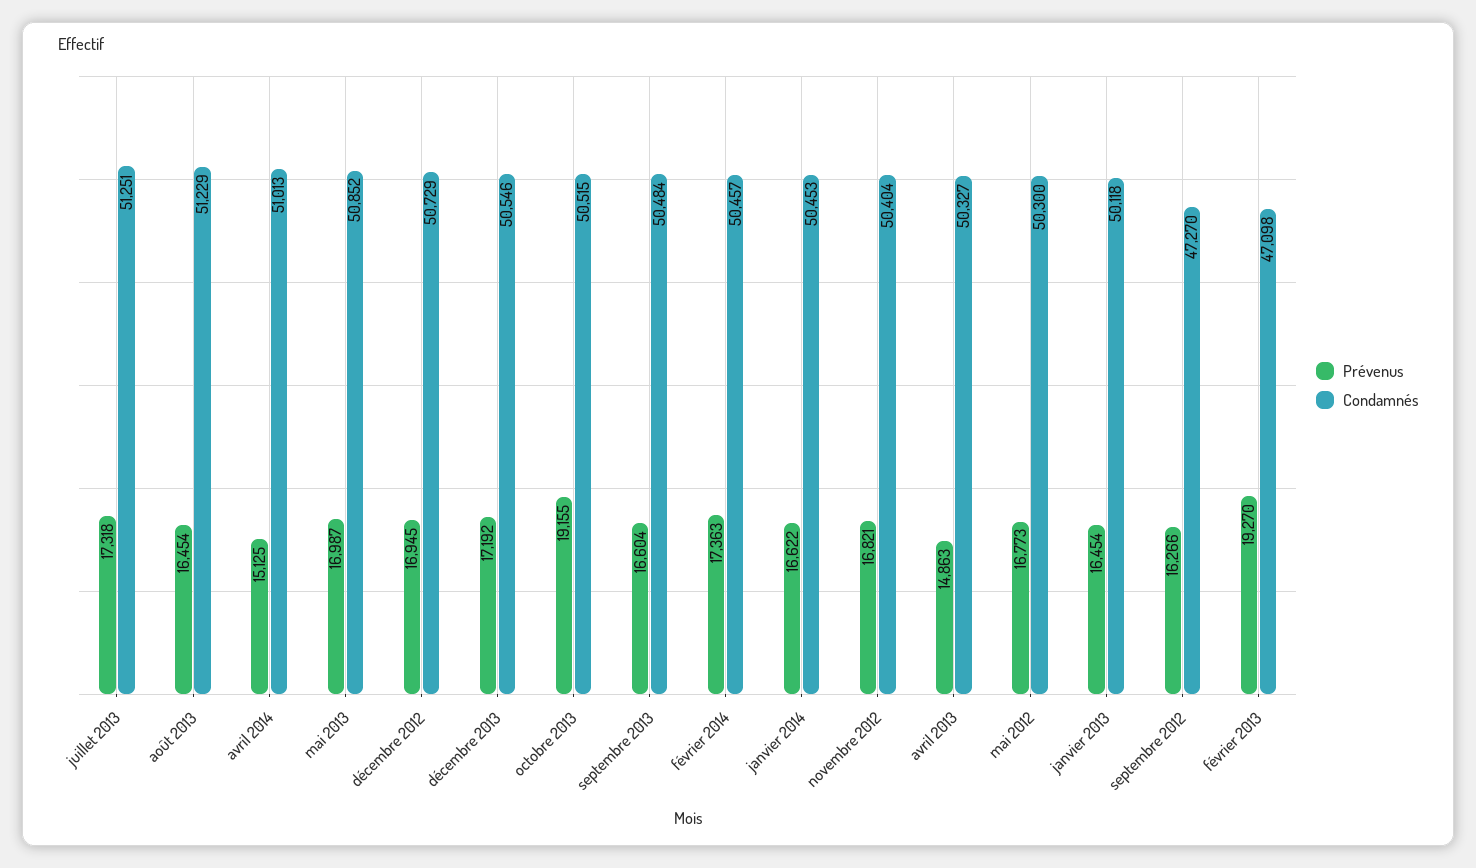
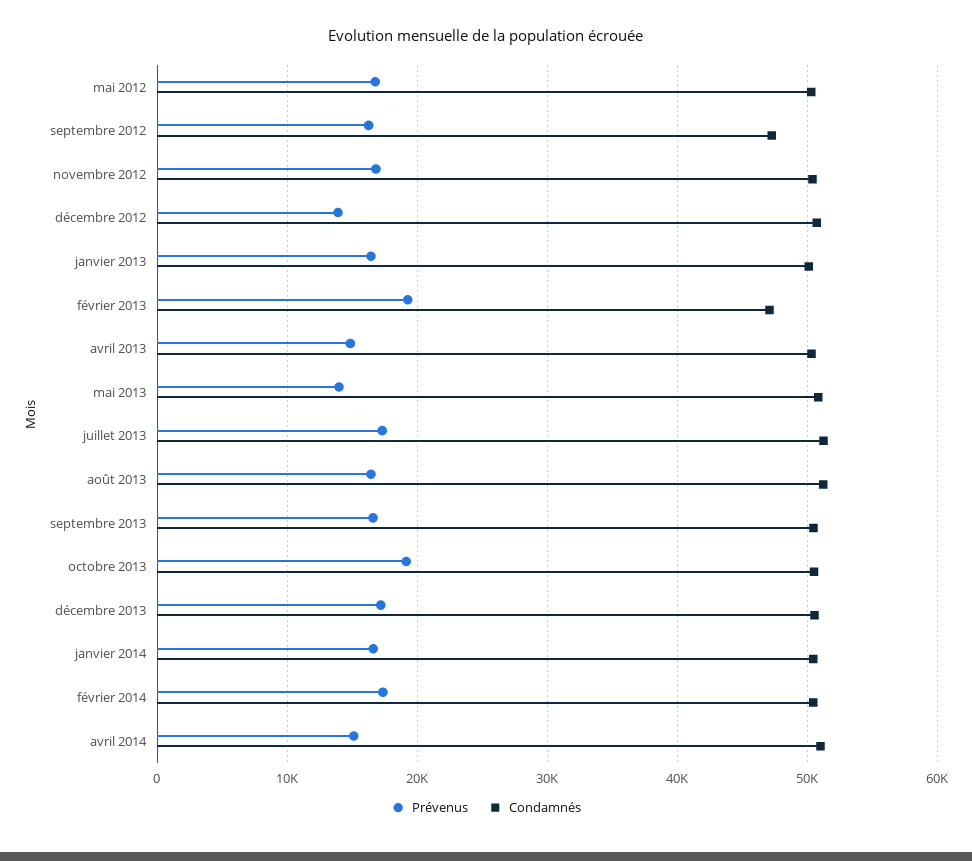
  {
    "Prévenus": {
      "juillet 2013": 17318,
      "août 2013": 16454,
      "avril 2014": 15125,
-     "mai 2013": 16987,
+     "mai 2013": 14000,
-     "décembre 2012": 16945,
+     "décembre 2012": 14000,
      "décembre 2013": 17192,
      "octobre 2013": 19155,
      "septembre 2013": 16604,
      "février 2014": 17363,
      "janvier 2014": 16622,
      "novembre 2012": 16821,
      "avril 2013": 14863,
      "mai 2012": 16773,
      "janvier 2013": 16454,
      "septembre 2012": 16266,
      "février 2013": 19270
    },
    "Condamnés": {
      "juillet 2013": 51251,
      "août 2013": 51229,
      "avril 2014": 51013,
      "mai 2013": 50852,
      "décembre 2012": 50729,
      "décembre 2013": 50546,
      "octobre 2013": 50515,
      "septembre 2013": 50484,
      "février 2014": 50457,
      "janvier 2014": 50453,
      "novembre 2012": 50404,
      "avril 2013": 50327,
      "mai 2012": 50300,
      "janvier 2013": 50118,
      "septembre 2012": 47270,
      "février 2013": 47098
    }
  }

